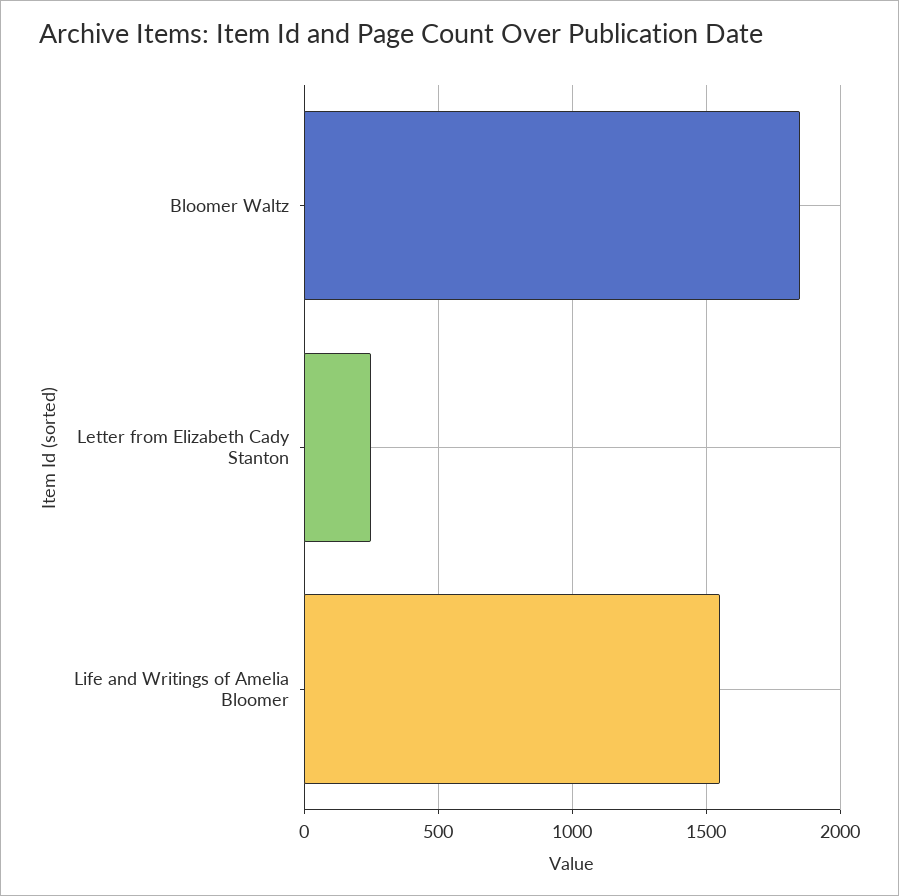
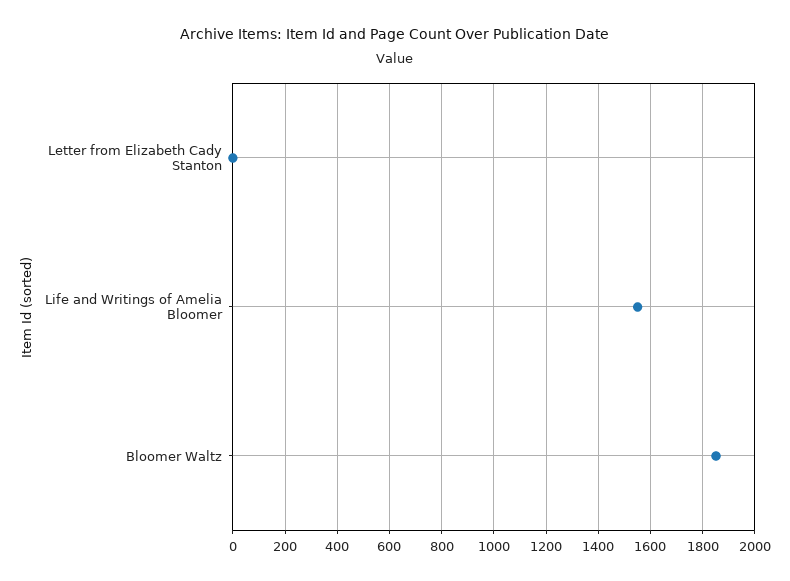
  {
    "Bloomer Waltz": 1850,
-   "Letter from Elizabeth Cady Stanton": 250,
+   "Letter from Elizabeth Cady Stanton": 0,
    "Life and Writings of Amelia Bloomer": 1550
  }

